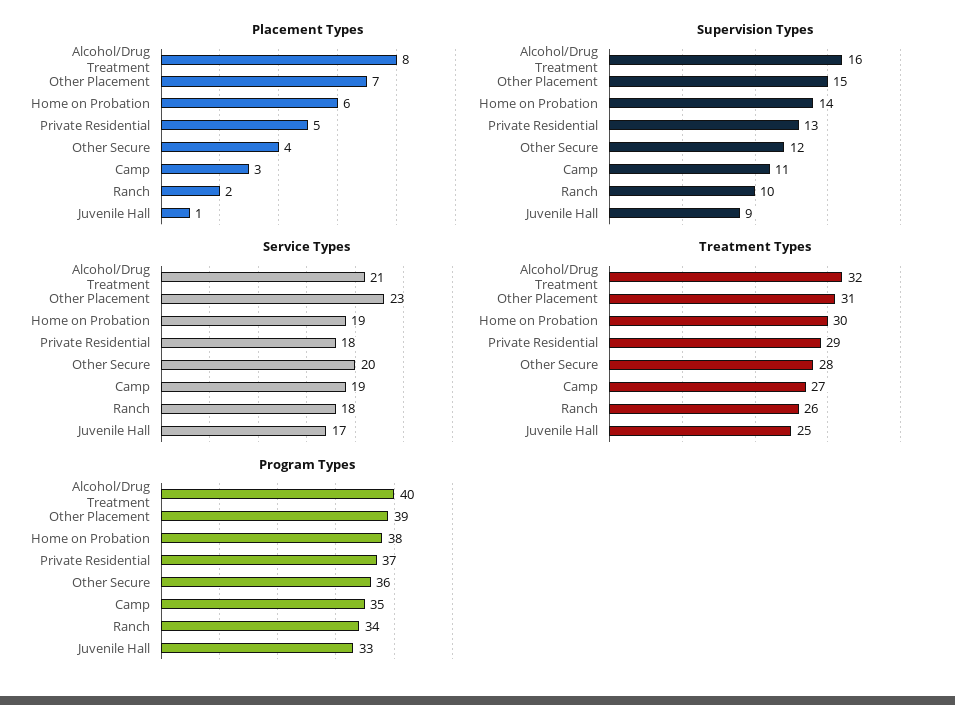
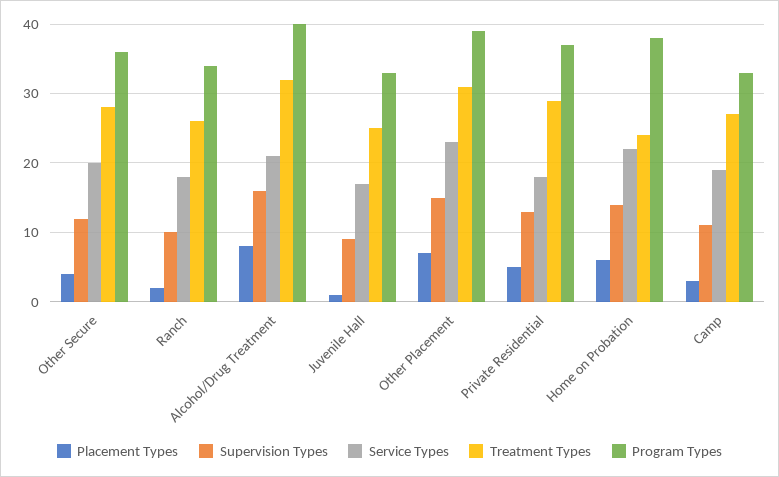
  {
    "Placement Types": {
      "Alcohol/Drug Treatment": 8,
      "Other Placement": 7,
      "Home on Probation": 6,
      "Private Residential": 5,
      "Other Secure": 4,
      "Camp": 3,
      "Ranch": 2,
      "Juvenile Hall": 1
    },
    "Supervision Types": {
      "Alcohol/Drug Treatment": 16,
      "Other Placement": 15,
      "Home on Probation": 14,
      "Private Residential": 13,
      "Other Secure": 12,
      "Camp": 11,
      "Ranch": 10,
      "Juvenile Hall": 9
    },
    "Service Types": {
      "Alcohol/Drug Treatment": 21,
      "Other Placement": 23,
-     "Home on Probation": 19,
+     "Home on Probation": 22,
      "Private Residential": 18,
      "Other Secure": 20,
      "Camp": 19,
      "Ranch": 18,
      "Juvenile Hall": 17
    },
    "Treatment Types": {
      "Alcohol/Drug Treatment": 32,
      "Other Placement": 31,
-     "Home on Probation": 30,
+     "Home on Probation": 24,
      "Private Residential": 29,
      "Other Secure": 28,
      "Camp": 27,
      "Ranch": 26,
      "Juvenile Hall": 25
    },
    "Program Types": {
      "Alcohol/Drug Treatment": 40,
      "Other Placement": 39,
      "Home on Probation": 38,
      "Private Residential": 37,
      "Other Secure": 36,
-     "Camp": 35,
+     "Camp": 33,
      "Ranch": 34,
      "Juvenile Hall": 33
    }
  }

